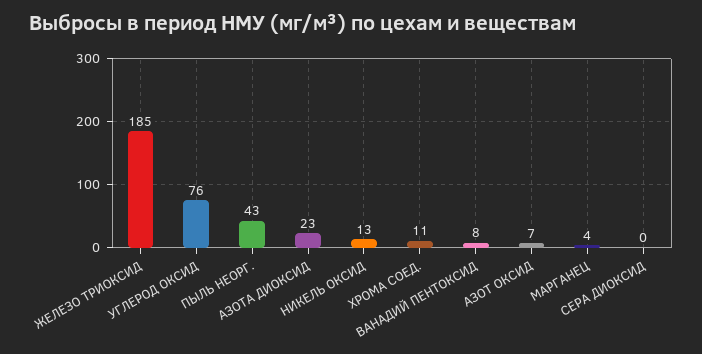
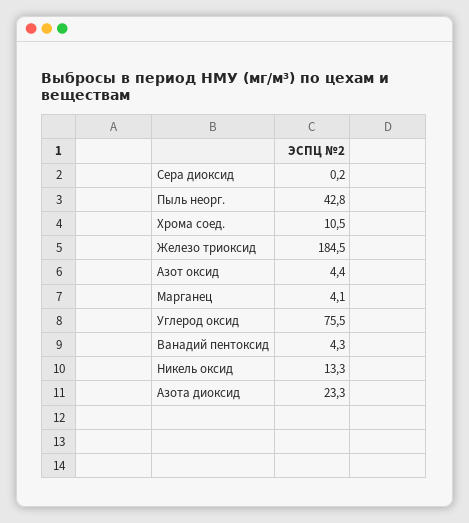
  {
    "ЖЕЛЕЗО ТРИОКСИД": 184.5,
    "УГЛЕРОД ОКСИД": 75.5,
    "ПЫЛЬ НЕОРГ.": 42.8,
    "АЗОТА ДИОКСИД": 23.3,
    "НИКЕЛЬ ОКСИД": 13.3,
    "ХРОМА СОЕД.": 10.5,
-   "ВАНАДИЙ ПЕНТОКСИД": 8,
+   "ВАНАДИЙ ПЕНТОКСИД": 4.3,
-   "АЗОТ ОКСИД": 7,
+   "АЗОТ ОКСИД": 4.4,
    "МАРГАНЕЦ": 4.1,
    "СЕРА ДИОКСИД": 0.2
  }

